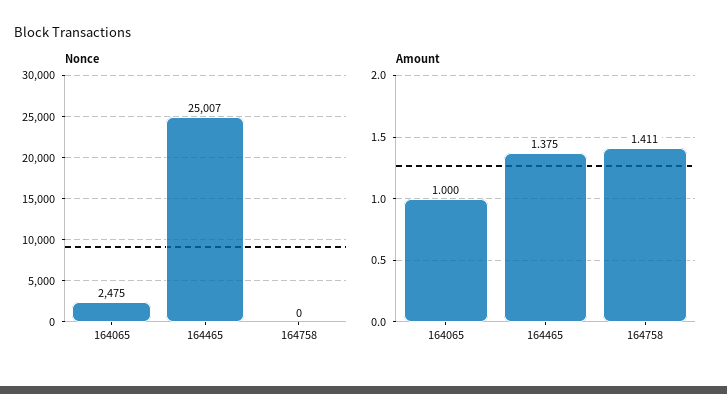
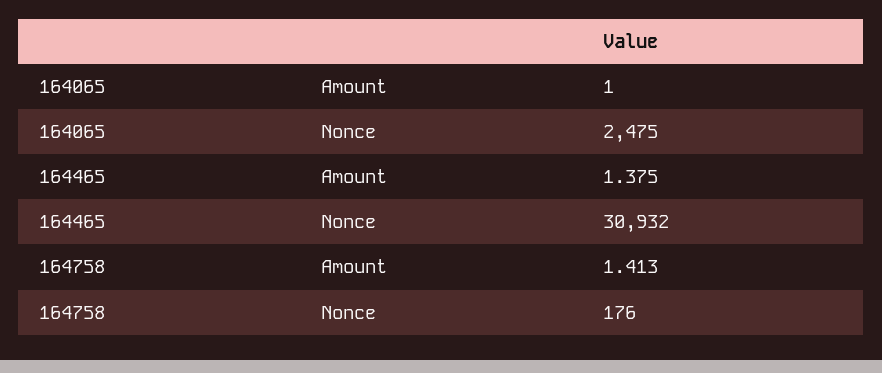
  {
    "Nonce": {
      "164065": 2475,
-     "164465": 25007,
+     "164465": 30932,
-     "164758": 0
+     "164758": 176
    },
    "Amount": {
      "164065": 1,
      "164465": 1.375,
-     "164758": 1.411
+     "164758": 1.413
    }
  }

